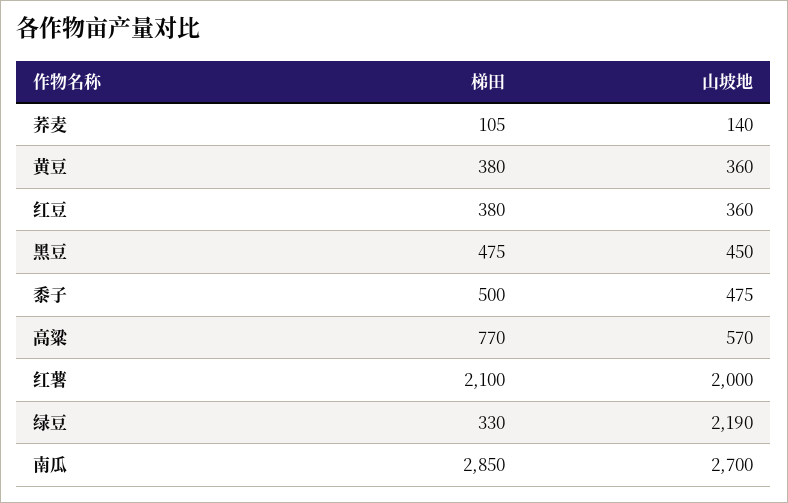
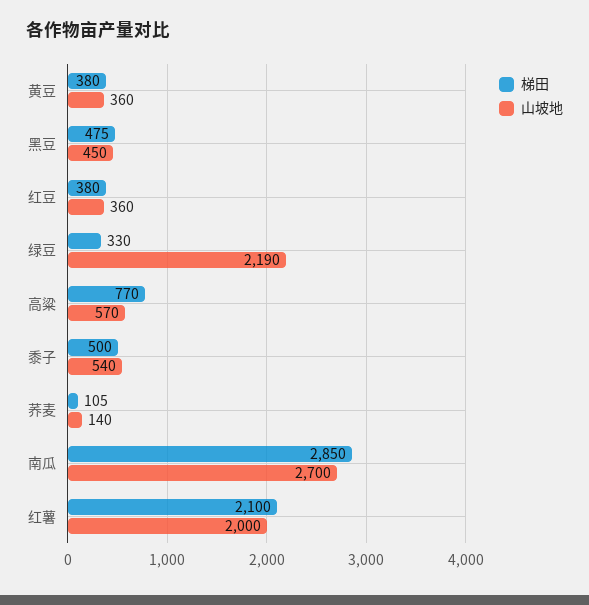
  {
    "梯田": {
      "荞麦": 105,
      "黄豆": 380,
      "红豆": 380,
      "黑豆": 475,
      "黍子": 500,
      "高粱": 770,
      "红薯": 2100,
      "绿豆": 330,
      "南瓜": 2850
    },
    "山坡地": {
      "荞麦": 140,
      "黄豆": 360,
      "红豆": 360,
      "黑豆": 450,
-     "黍子": 475,
+     "黍子": 540,
      "高粱": 570,
      "红薯": 2000,
      "绿豆": 2190,
      "南瓜": 2700
    }
  }

